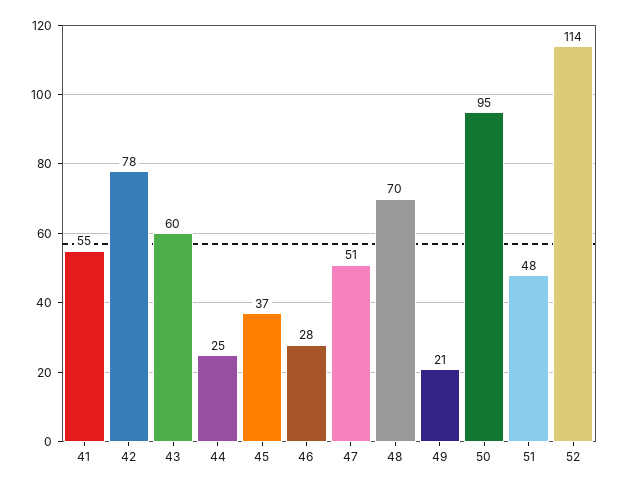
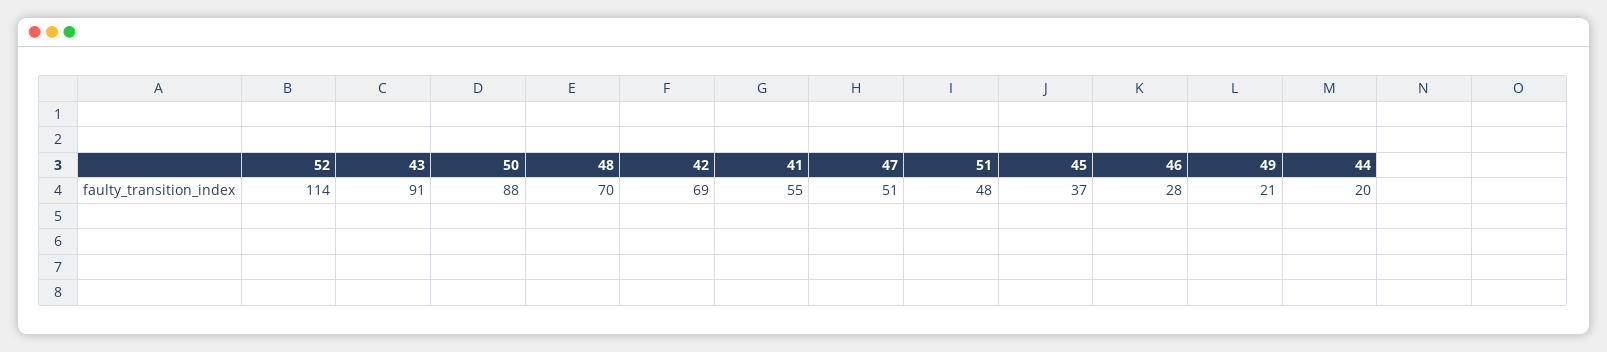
  {
    "41": 55,
-   "42": 78,
+   "42": 69,
-   "43": 60,
+   "43": 91,
-   "44": 25,
+   "44": 20,
    "45": 37,
    "46": 28,
    "47": 51,
    "48": 70,
    "49": 21,
-   "50": 95,
+   "50": 88,
    "51": 48,
    "52": 114
  }

